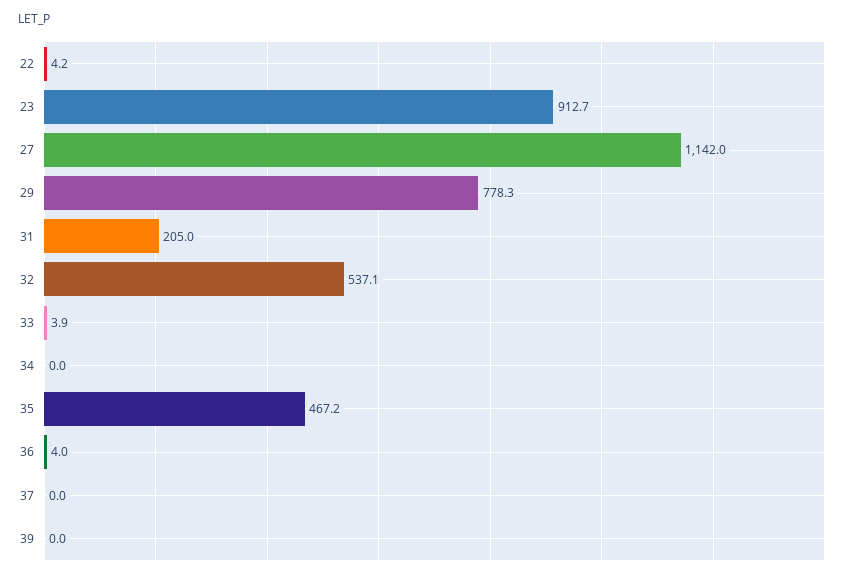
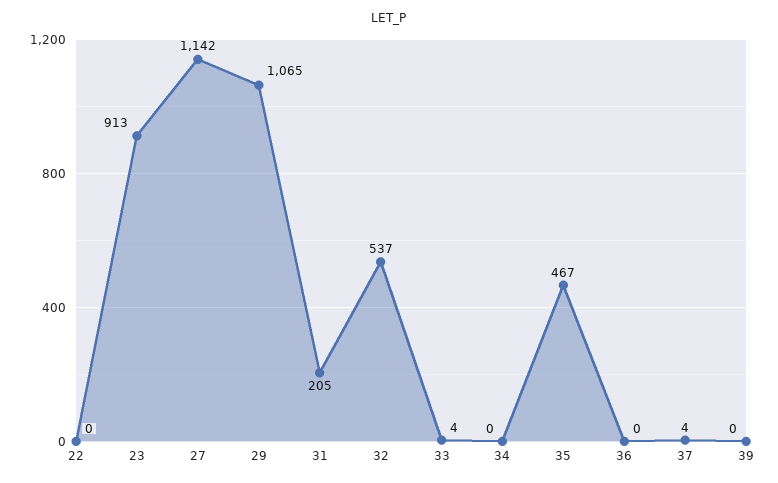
  {
-   "22": 4.2,
+   "22": 0,
    "23": 912.7,
    "27": 1142,
-   "29": 778.3,
+   "29": 1065,
    "31": 205,
    "32": 537.1,
    "33": 3.9,
    "34": 0,
    "35": 467.2,
-   "36": 4,
+   "36": 0,
-   "37": 0,
+   "37": 4,
    "39": 0
  }

